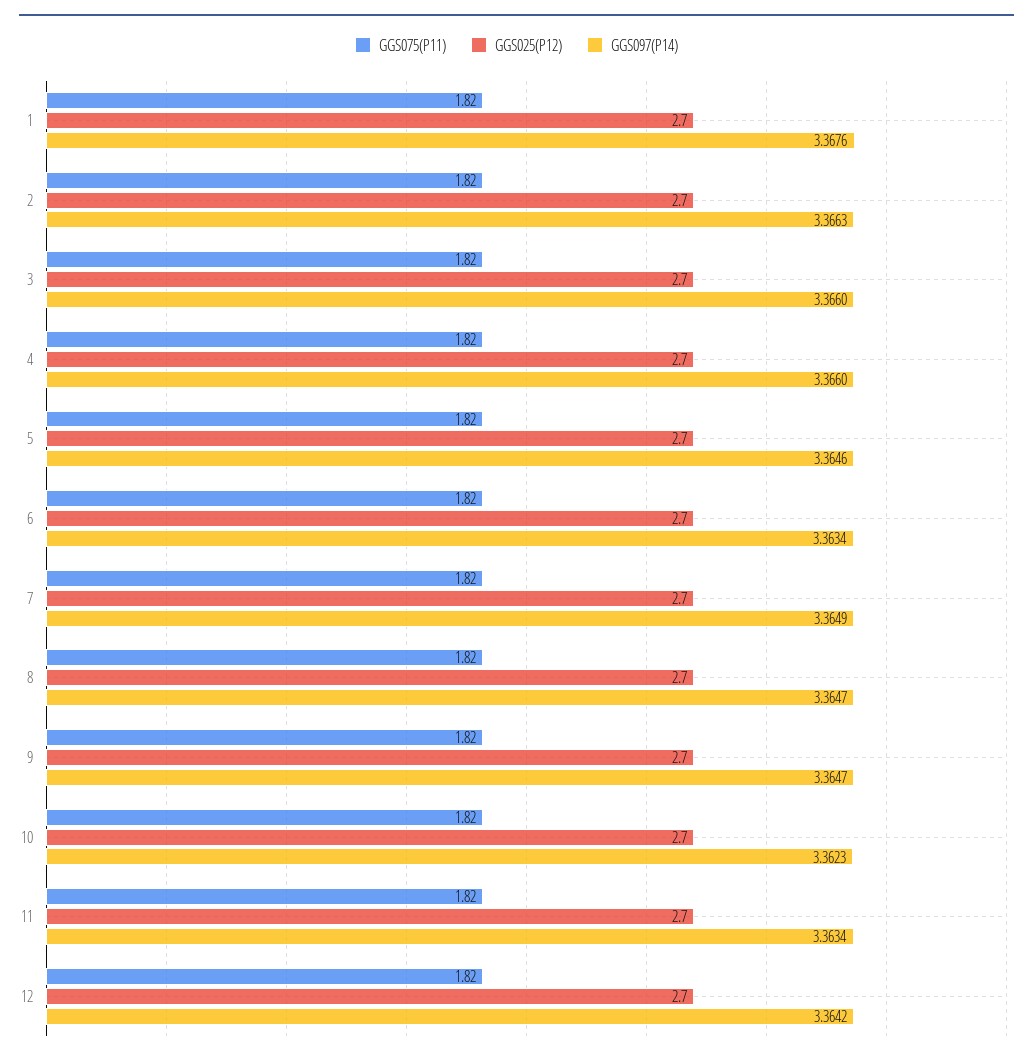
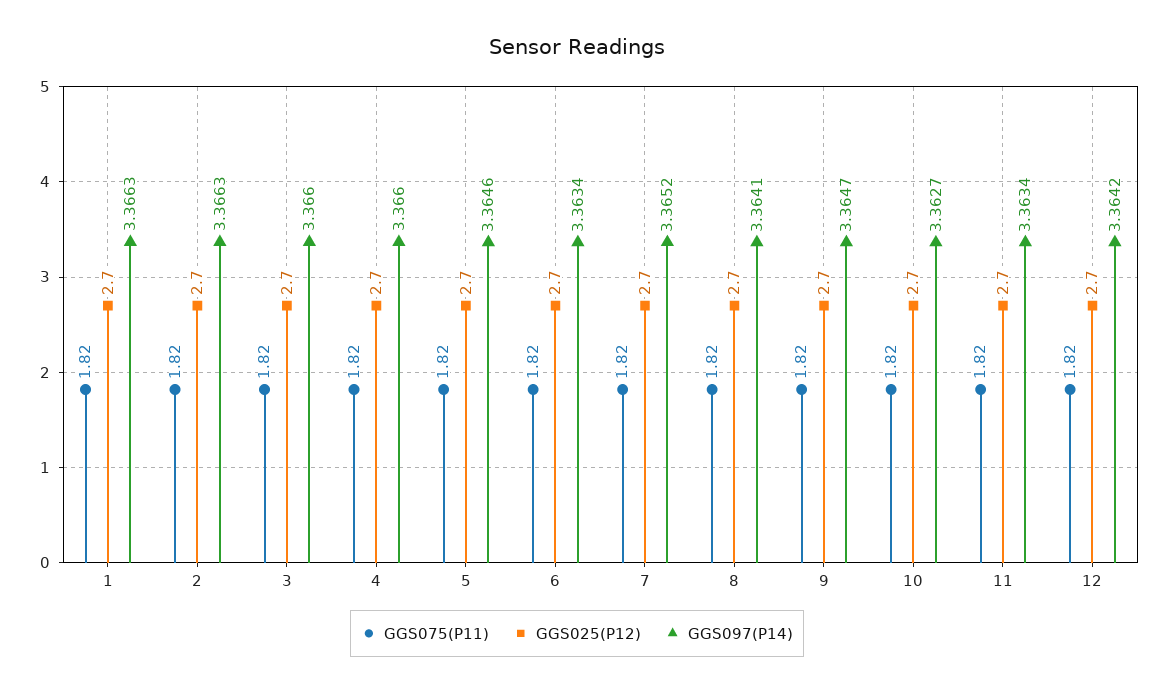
  {
    "GGS075(P11)": {
      "1": 1.82,
      "2": 1.82,
      "3": 1.82,
      "4": 1.82,
      "5": 1.82,
      "6": 1.82,
      "7": 1.82,
      "8": 1.82,
      "9": 1.82,
      "10": 1.82,
      "11": 1.82,
      "12": 1.82
    },
    "GGS025(P12)": {
      "1": 2.7,
      "2": 2.7,
      "3": 2.7,
      "4": 2.7,
      "5": 2.7,
      "6": 2.7,
      "7": 2.7,
      "8": 2.7,
      "9": 2.7,
      "10": 2.7,
      "11": 2.7,
      "12": 2.7
    },
    "GGS097(P14)": {
-     "1": 3.3676,
+     "1": 3.3663,
      "2": 3.3663,
      "3": 3.366,
      "4": 3.366,
      "5": 3.3646,
      "6": 3.3634,
-     "7": 3.3649,
+     "7": 3.3652,
-     "8": 3.3647,
+     "8": 3.3641,
      "9": 3.3647,
-     "10": 3.3623,
+     "10": 3.3627,
      "11": 3.3634,
      "12": 3.3642
    }
  }

